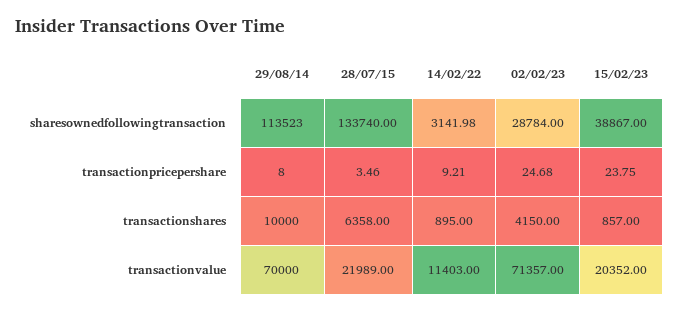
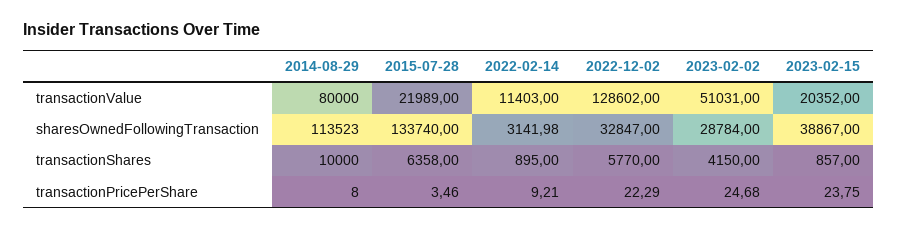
  {
    "29/08/14": {
      "sharesownedfollowingtransaction": 113523,
      "transactionpricepershare": 8,
      "transactionshares": 10000,
-     "transactionvalue": 70000
+     "transactionvalue": 80000
    },
    "28/07/15": {
      "sharesownedfollowingtransaction": 133740,
      "transactionpricepershare": 3.46,
      "transactionshares": 6358,
      "transactionvalue": 21989
    },
    "14/02/22": {
      "sharesownedfollowingtransaction": 3141.98,
      "transactionpricepershare": 9.21,
      "transactionshares": 895,
      "transactionvalue": 11403
    },
    "02/02/23": {
      "sharesownedfollowingtransaction": 28784,
      "transactionpricepershare": 24.68,
      "transactionshares": 4150,
-     "transactionvalue": 71357
+     "transactionvalue": 51031
    },
    "15/02/23": {
      "sharesownedfollowingtransaction": 38867,
      "transactionpricepershare": 23.75,
      "transactionshares": 857,
      "transactionvalue": 20352
-   }
+   },
+   "2022-12-02": {
+     "transactionvalue": 128602,
+     "sharesownedfollowingtransaction": 32847,
+     "transactionshares": 5770,
+     "transactionpricepershare": 22.29
+   }
  }

